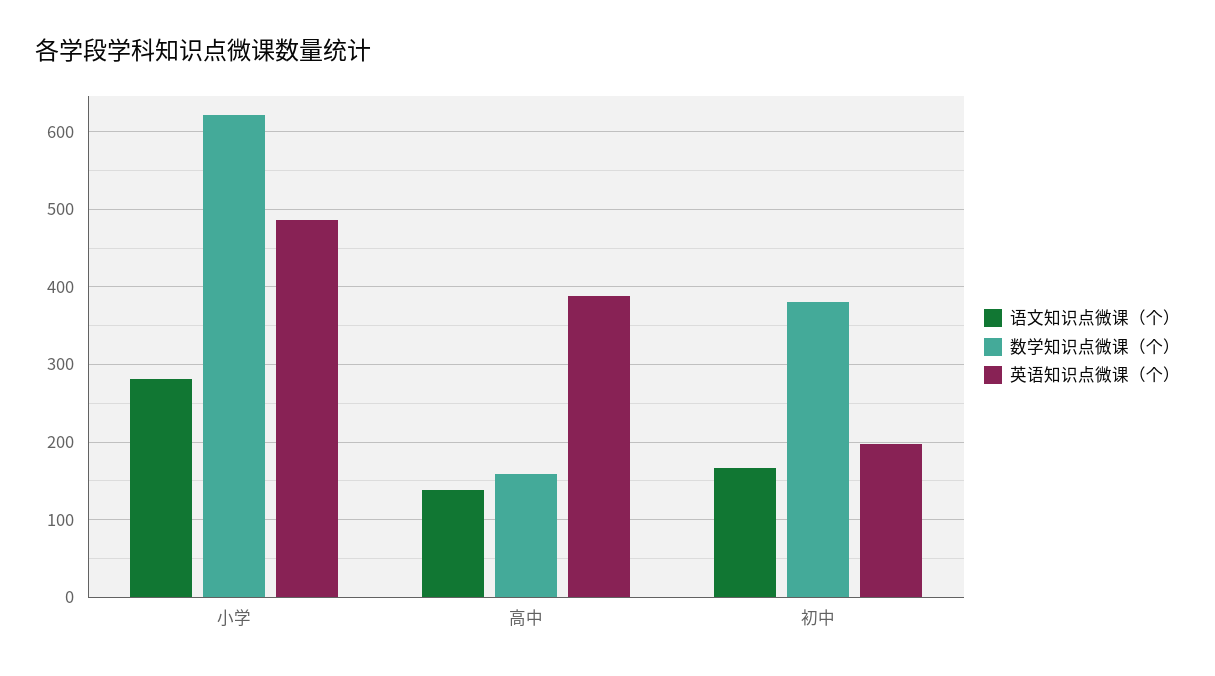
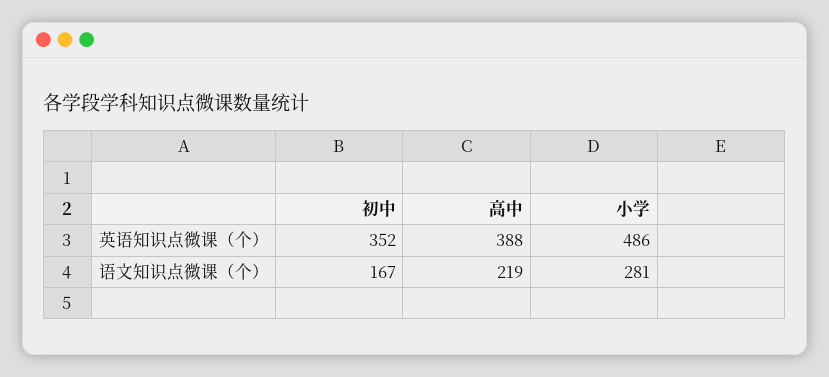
  {
    "语文知识点微课（个）": {
      "小学": 281,
-     "高中": 140,
+     "高中": 219,
      "初中": 167
    },
-   "数学知识点微课（个）": {
-     "小学": 620,
-     "高中": 160,
-     "初中": 380
-   },
    "英语知识点微课（个）": {
      "小学": 486,
      "高中": 388,
-     "初中": 200
+     "初中": 352
    }
  }

